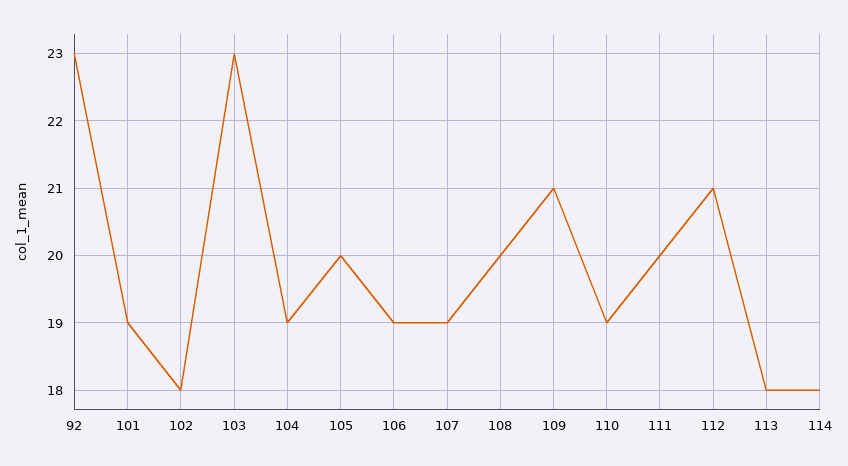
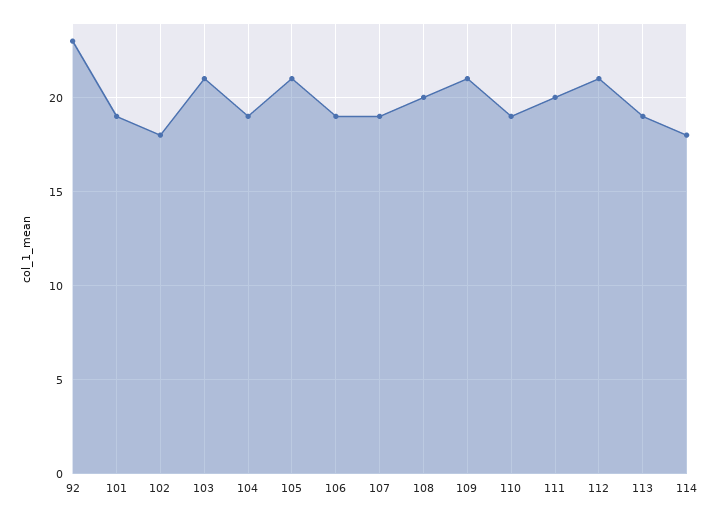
  {
    "92": 23,
    "101": 19,
    "102": 18,
-   "103": 23,
+   "103": 21,
    "104": 19,
-   "105": 20,
+   "105": 21,
    "106": 19,
    "107": 19,
    "108": 20,
    "109": 21,
    "110": 19,
    "111": 20,
    "112": 21,
-   "113": 18,
+   "113": 19,
    "114": 18
  }

